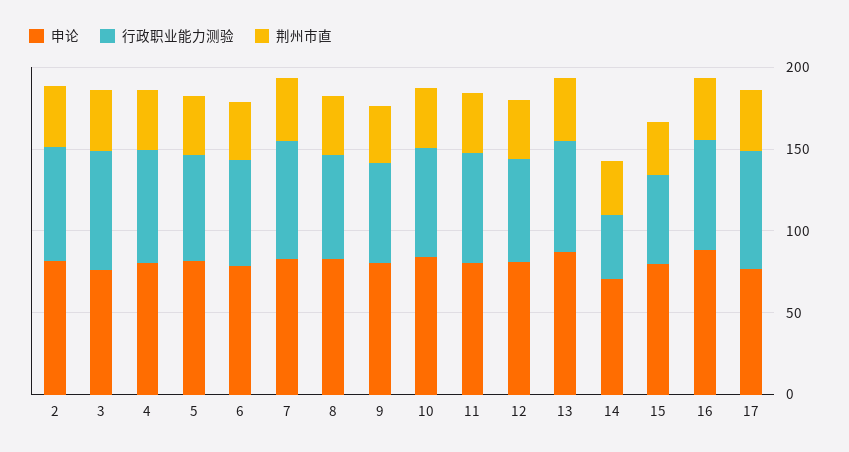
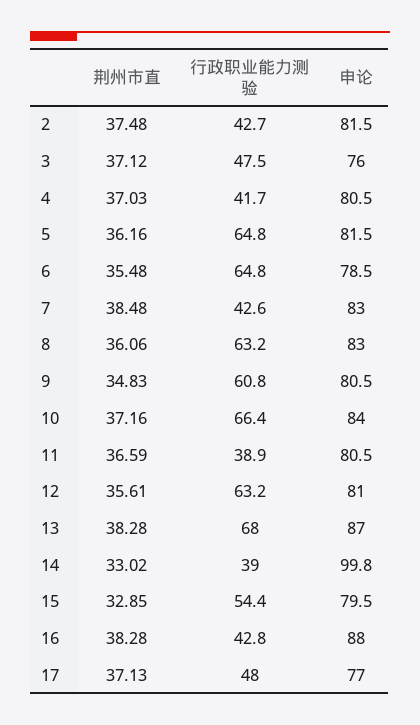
  {
    "申论": {
      "2": 81.5,
      "3": 76,
      "4": 80.5,
      "5": 81.5,
      "6": 78.5,
      "7": 83,
      "8": 83,
      "9": 80.5,
      "10": 84,
      "11": 80.5,
      "12": 81,
      "13": 87,
-     "14": 70,
+     "14": 99.8,
      "15": 79.5,
      "16": 88,
      "17": 77
    },
    "行政职业能力测验": {
-     "2": 70,
+     "2": 42.7,
-     "3": 70,
+     "3": 47.5,
-     "4": 70,
+     "4": 41.7,
      "5": 64.8,
      "6": 64.8,
-     "7": 70,
+     "7": 42.6,
      "8": 63.2,
      "9": 60.8,
      "10": 66.4,
-     "11": 70,
+     "11": 38.9,
      "12": 63.2,
      "13": 68,
      "14": 39,
      "15": 54.4,
-     "16": 70,
+     "16": 42.8,
-     "17": 70
+     "17": 48
    },
    "荆州市直": {
      "2": 37.48,
      "3": 37.12,
      "4": 37.03,
      "5": 36.16,
      "6": 35.48,
      "7": 38.48,
      "8": 36.06,
      "9": 34.83,
      "10": 37.16,
      "11": 36.59,
      "12": 35.61,
      "13": 38.28,
      "14": 33.02,
      "15": 32.85,
      "16": 38.28,
      "17": 37.13
    }
  }

